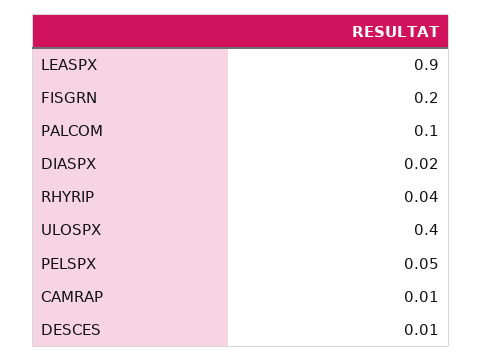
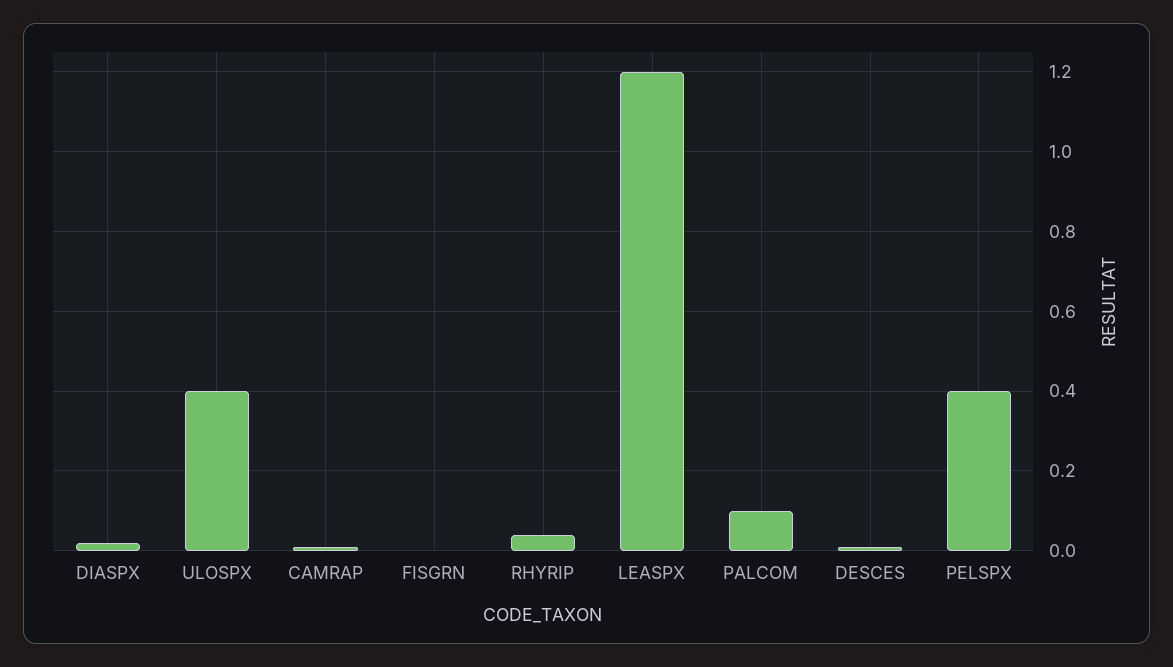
  {
-   "LEASPX": 0.9,
+   "LEASPX": 1.2,
-   "FISGRN": 0.2,
+   "FISGRN": 0,
    "PALCOM": 0.1,
    "DIASPX": 0.02,
    "RHYRIP": 0.04,
    "ULOSPX": 0.4,
-   "PELSPX": 0.05,
+   "PELSPX": 0.4,
    "CAMRAP": 0.01,
    "DESCES": 0.01
  }

